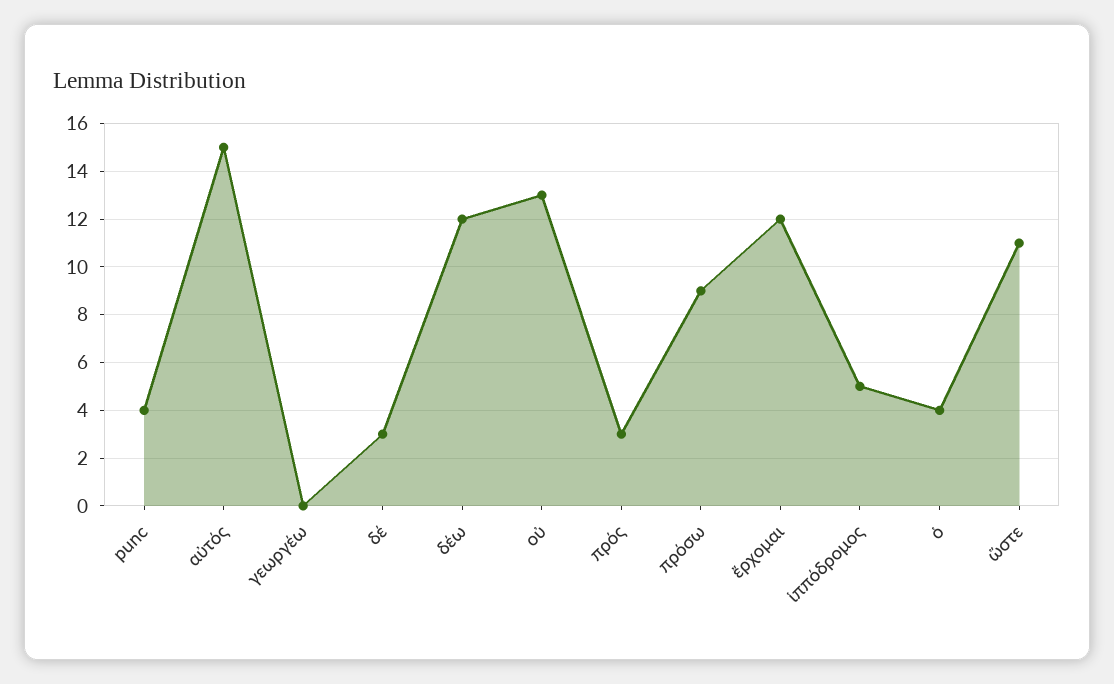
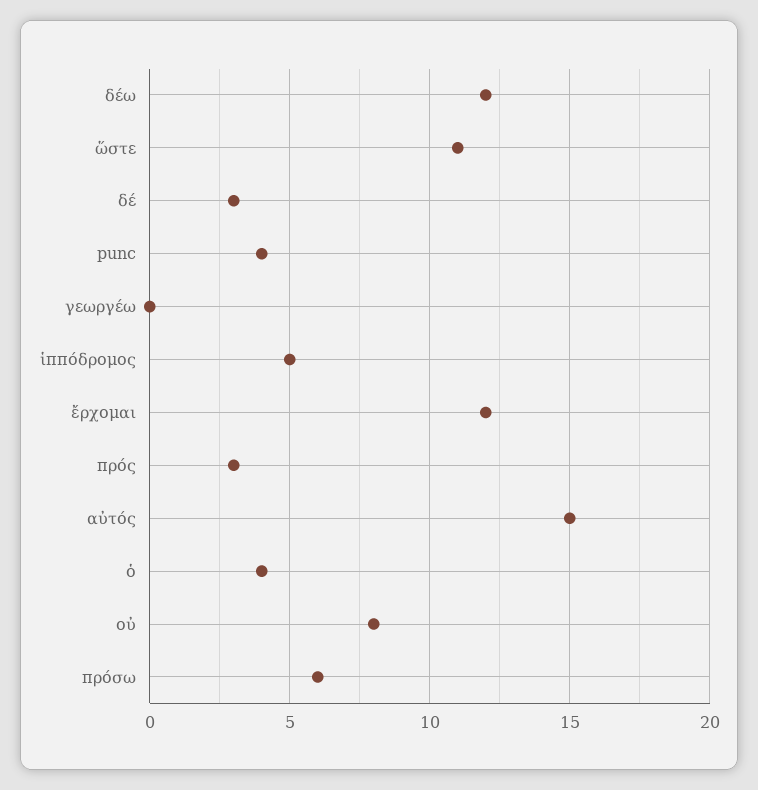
  {
    "punc": 4,
    "αὐτός": 15,
    "γεωργέω": 0,
    "δέ": 3,
    "δέω": 12,
-   "οὐ": 13,
+   "οὐ": 8,
    "πρός": 3,
-   "πρόσω": 9,
+   "πρόσω": 6,
    "ἔρχομαι": 12,
    "ἱππόδρομος": 5,
    "ὁ": 4,
    "ὥστε": 11
  }

